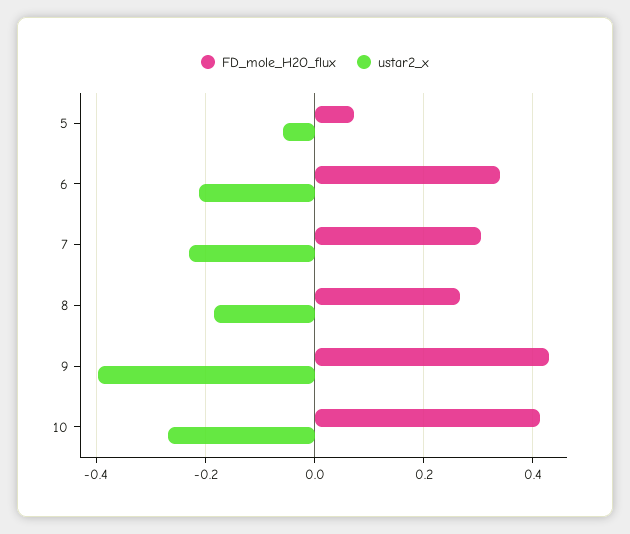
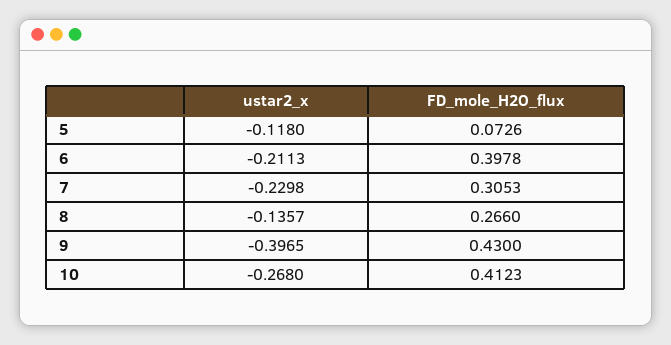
  {
    "FD_mole_H2O_flux": {
      "5": 0.0726,
-     "6": 0.34,
+     "6": 0.3978,
      "7": 0.3053,
      "8": 0.266,
      "9": 0.43,
      "10": 0.4123
    },
    "ustar2_x": {
-     "5": -0.06,
+     "5": -0.118,
      "6": -0.2113,
      "7": -0.2298,
-     "8": -0.18,
+     "8": -0.1357,
      "9": -0.3965,
      "10": -0.268
    }
  }

